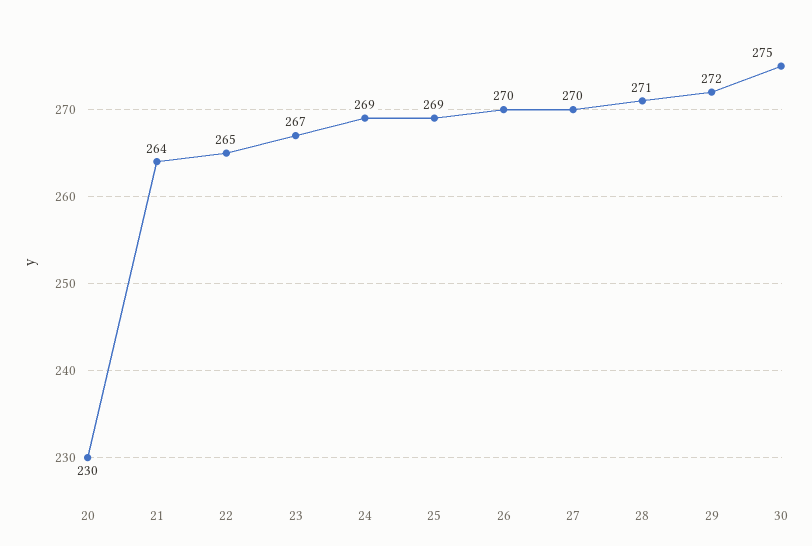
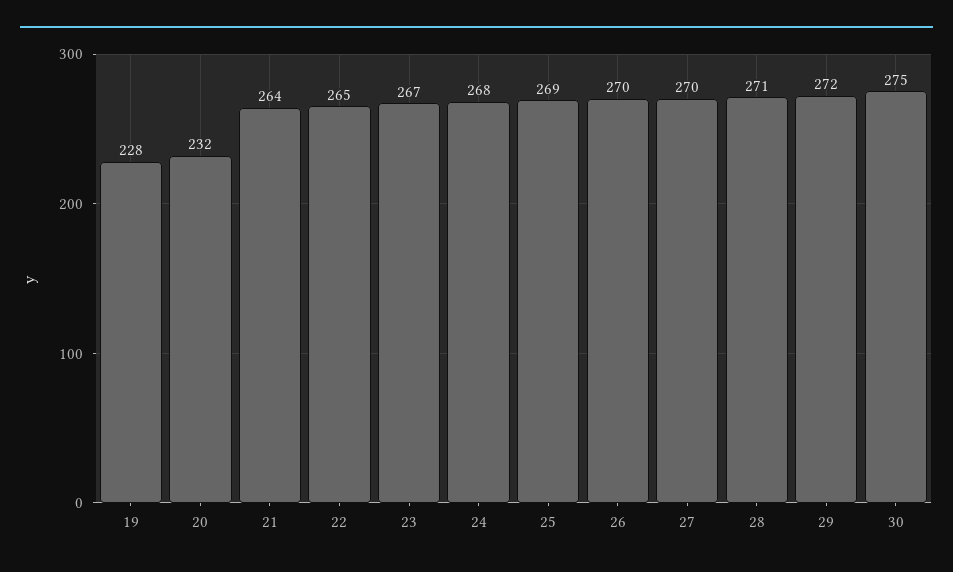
  {
-   "20": 230,
+   "20": 232,
    "21": 264,
    "22": 265,
    "23": 267,
-   "24": 269,
+   "24": 268,
    "25": 269,
    "26": 270,
    "27": 270,
    "28": 271,
    "29": 272,
-   "30": 275
+   "30": 275,
+   "19": 228
  }

